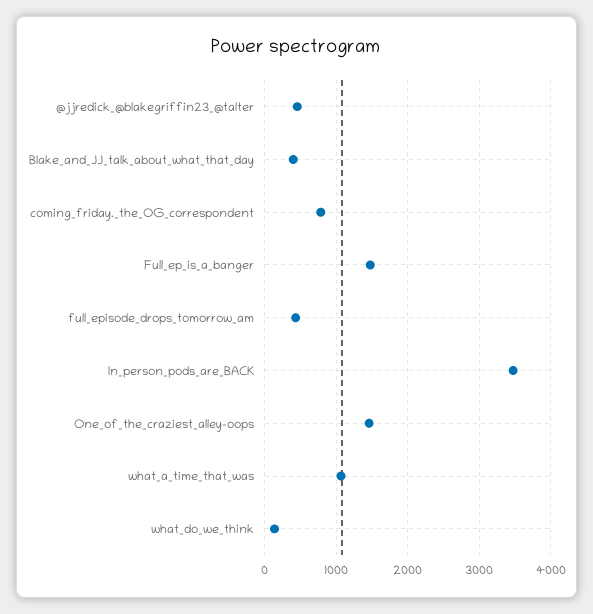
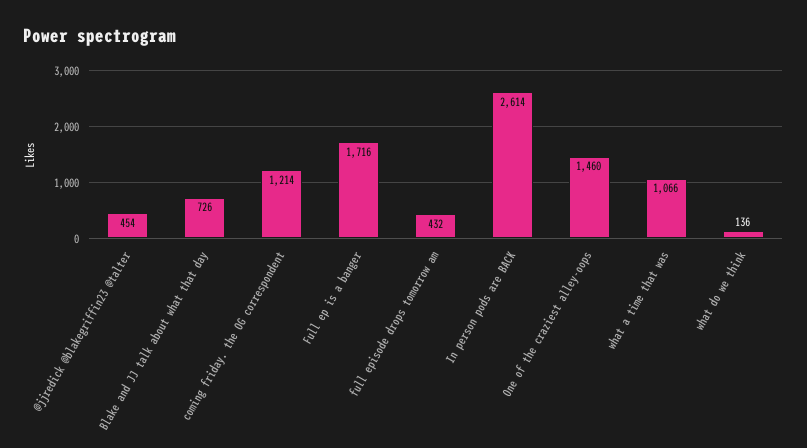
  {
    "@jjredick_@blakegriffin23_@talter": 454,
-   "Blake_and_JJ_talk_about_what_that_day": 400,
+   "Blake_and_JJ_talk_about_what_that_day": 726,
-   "coming_friday._the_OG_correspondent": 800,
+   "coming_friday._the_OG_correspondent": 1214,
-   "Full_ep_is_a_banger": 1500,
+   "Full_ep_is_a_banger": 1716,
    "full_episode_drops_tomorrow_am": 432,
-   "In_person_pods_are_BACK": 3500,
+   "In_person_pods_are_BACK": 2614,
    "One_of_the_craziest_alley-oops": 1460,
    "what_a_time_that_was": 1066,
    "what_do_we_think": 136
  }

